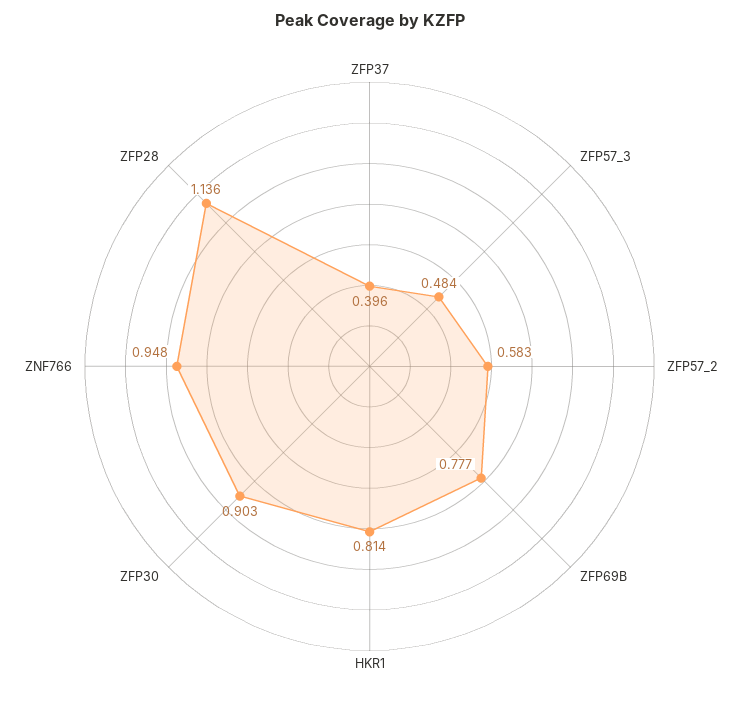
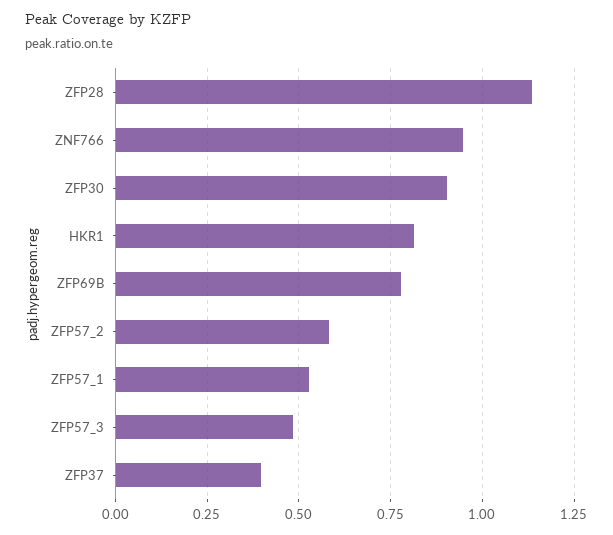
  {
    "ZFP37": 0.396,
    "ZFP57_3": 0.484,
    "ZFP57_2": 0.583,
    "ZFP69B": 0.777,
    "HKR1": 0.814,
    "ZFP30": 0.903,
    "ZNF766": 0.948,
-   "ZFP28": 1.136
+   "ZFP28": 1.136,
+   "ZFP57_1": 0.525
  }

